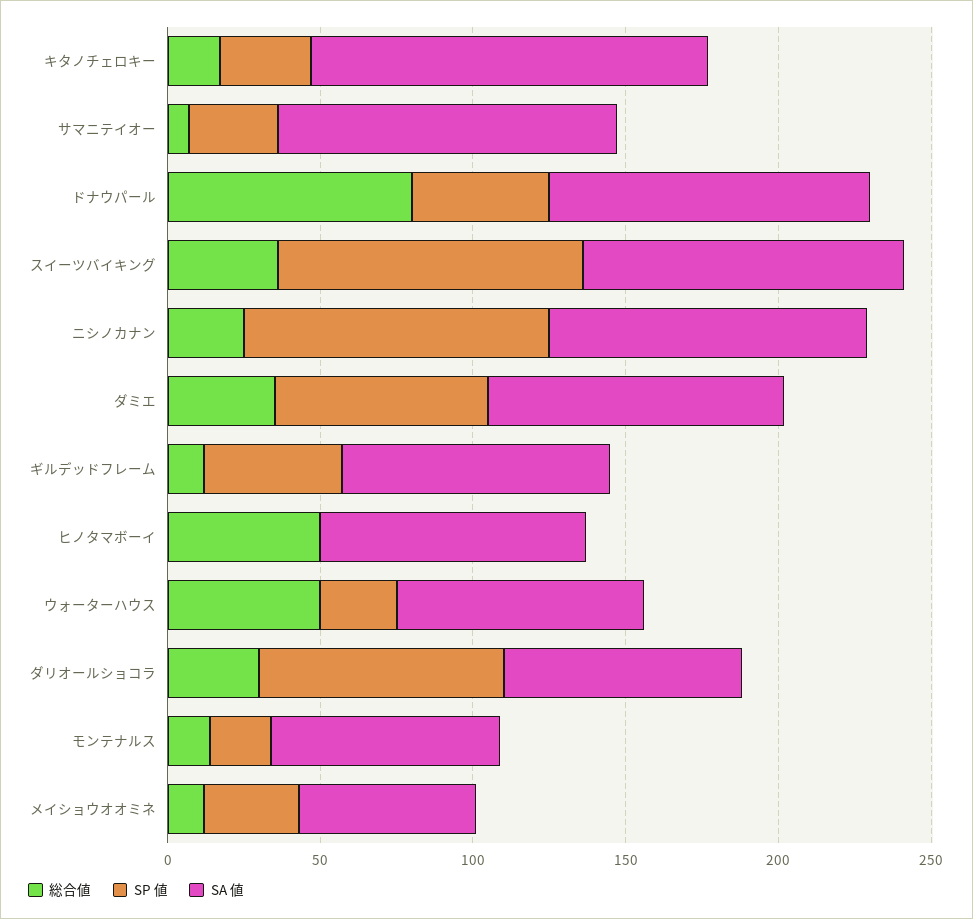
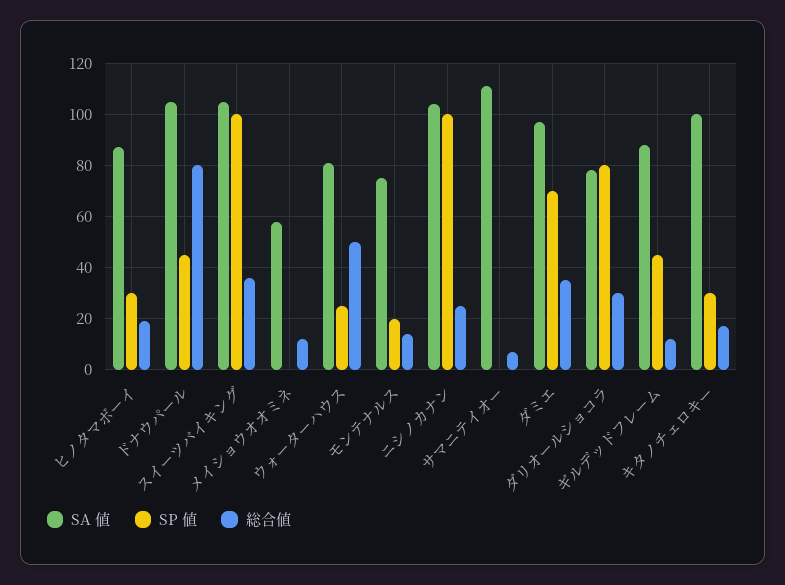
  {
    "総合値": {
      "キタノチェロキー": 15,
      "サマニテイオー": 5,
      "ドナウパール": 80,
      "スイーツバイキング": 35,
      "ニシノカナン": 25,
      "ダミエ": 35,
      "ギルデッドフレーム": 10,
-     "ヒノタマボーイ": 50,
+     "ヒノタマボーイ": 20,
      "ウォーターハウス": 50,
      "ダリオールショコラ": 30,
      "モンテナルス": 15,
      "メイショウオオミネ": 10
    },
    "SP 値": {
      "キタノチェロキー": 30,
-     "サマニテイオー": 30,
+     "サマニテイオー": 0,
      "ドナウパール": 45,
      "スイーツバイキング": 100,
      "ニシノカナン": 100,
      "ダミエ": 70,
      "ギルデッドフレーム": 45,
-     "ヒノタマボーイ": 0,
+     "ヒノタマボーイ": 30,
      "ウォーターハウス": 25,
      "ダリオールショコラ": 80,
      "モンテナルス": 20,
-     "メイショウオオミネ": 30
+     "メイショウオオミネ": 0
    },
    "SA 値": {
-     "キタノチェロキー": 130,
+     "キタノチェロキー": 100,
      "サマニテイオー": 110,
      "ドナウパール": 105,
      "スイーツバイキング": 105,
      "ニシノカナン": 105,
      "ダミエ": 95,
      "ギルデッドフレーム": 90,
      "ヒノタマボーイ": 85,
      "ウォーターハウス": 80,
      "ダリオールショコラ": 80,
      "モンテナルス": 75,
      "メイショウオオミネ": 60
    }
  }

